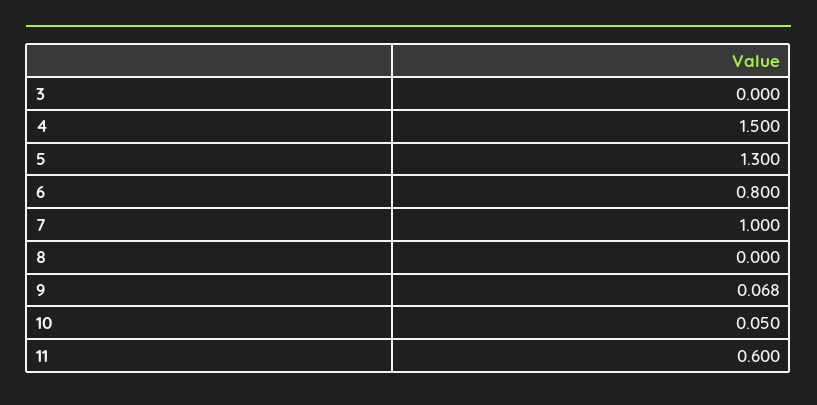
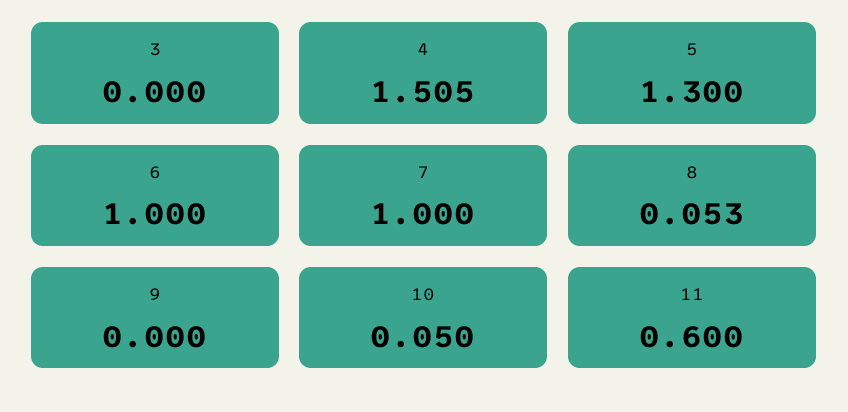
  {
    "3": 0,
-   "4": 1.5,
+   "4": 1.505,
    "5": 1.3,
-   "6": 0.8,
+   "6": 1,
    "7": 1,
-   "8": 0,
+   "8": 0.053,
-   "9": 0.068,
+   "9": 0,
    "10": 0.05,
    "11": 0.6
  }

